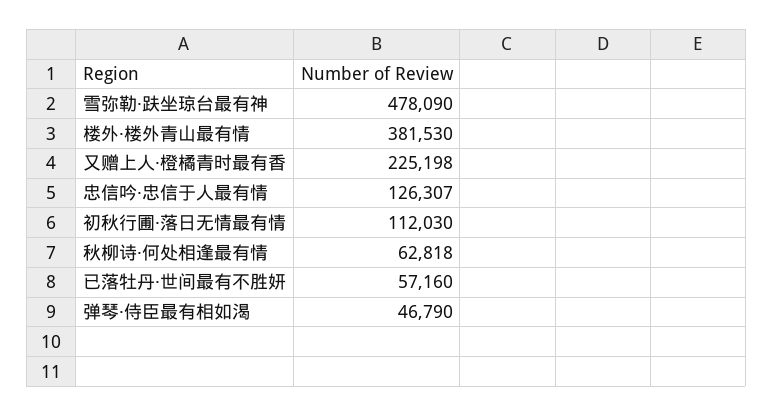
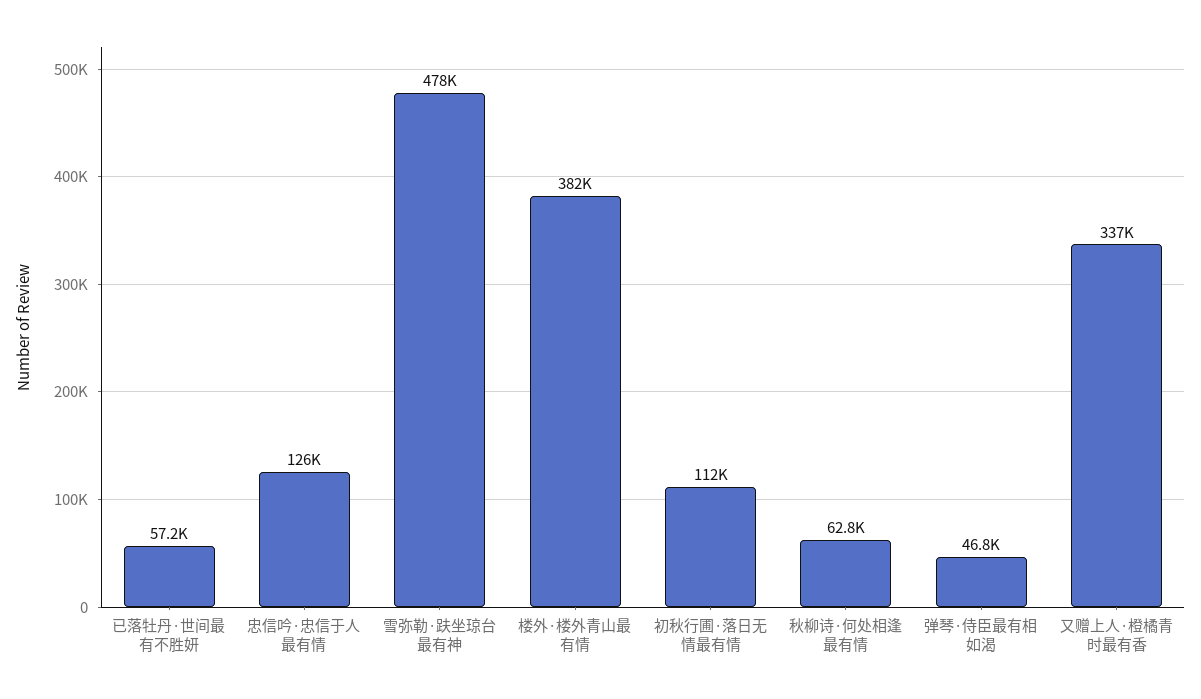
  {
    "雪弥勒·趺坐琼台最有神": 478090,
    "楼外·楼外青山最有情": 381530,
-   "又赠上人·橙橘青时最有香": 225198,
+   "又赠上人·橙橘青时最有香": 337000,
    "忠信吟·忠信于人最有情": 126307,
    "初秋行圃·落日无情最有情": 112030,
    "秋柳诗·何处相逢最有情": 62818,
    "已落牡丹·世间最有不胜妍": 57160,
    "弹琴·侍臣最有相如渴": 46790
  }

